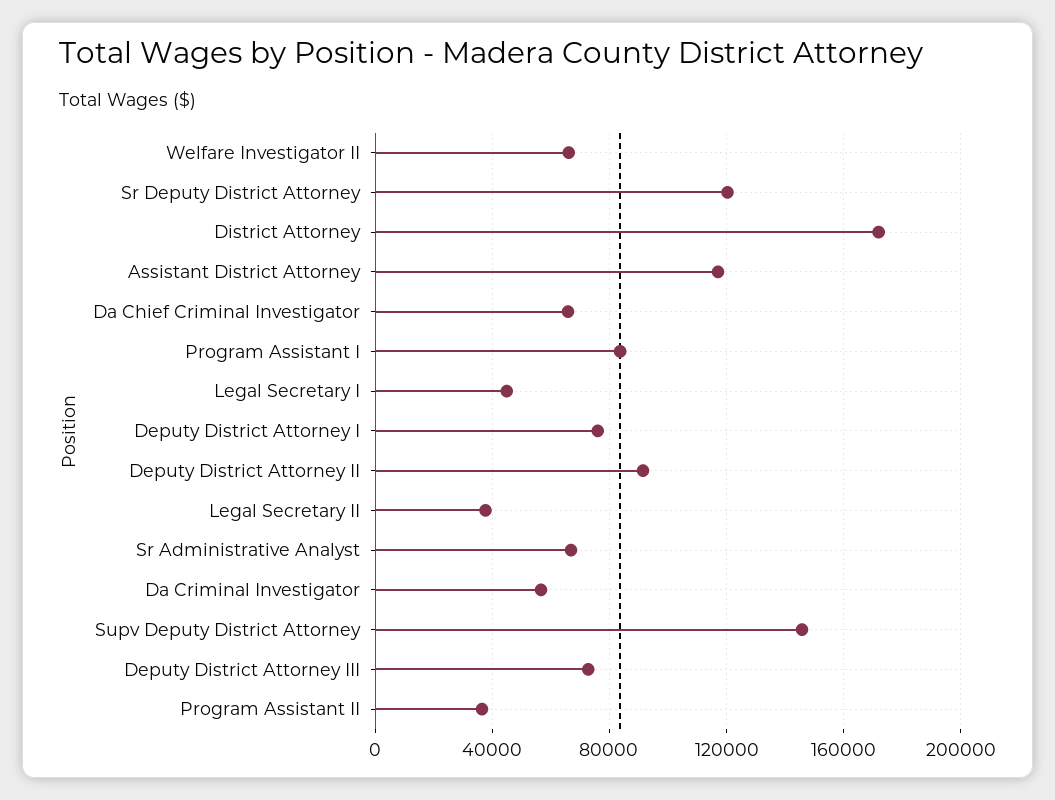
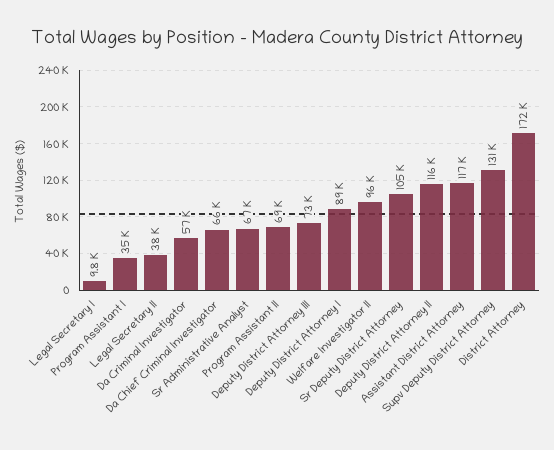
  {
-   "Welfare Investigator II": 65000,
+   "Welfare Investigator II": 96000,
-   "Sr Deputy District Attorney": 120000,
+   "Sr Deputy District Attorney": 105000,
    "District Attorney": 172000,
    "Assistant District Attorney": 117000,
    "Da Chief Criminal Investigator": 66000,
-   "Program Assistant I": 85000,
+   "Program Assistant I": 35000,
-   "Legal Secretary I": 45000,
+   "Legal Secretary I": 9800,
-   "Deputy District Attorney I": 75000,
+   "Deputy District Attorney I": 89000,
-   "Deputy District Attorney II": 90000,
+   "Deputy District Attorney II": 116000,
    "Legal Secretary II": 38000,
    "Sr Administrative Analyst": 67000,
    "Da Criminal Investigator": 57000,
-   "Supv Deputy District Attorney": 145000,
+   "Supv Deputy District Attorney": 131000,
    "Deputy District Attorney III": 73000,
-   "Program Assistant II": 35000
+   "Program Assistant II": 69000
  }

